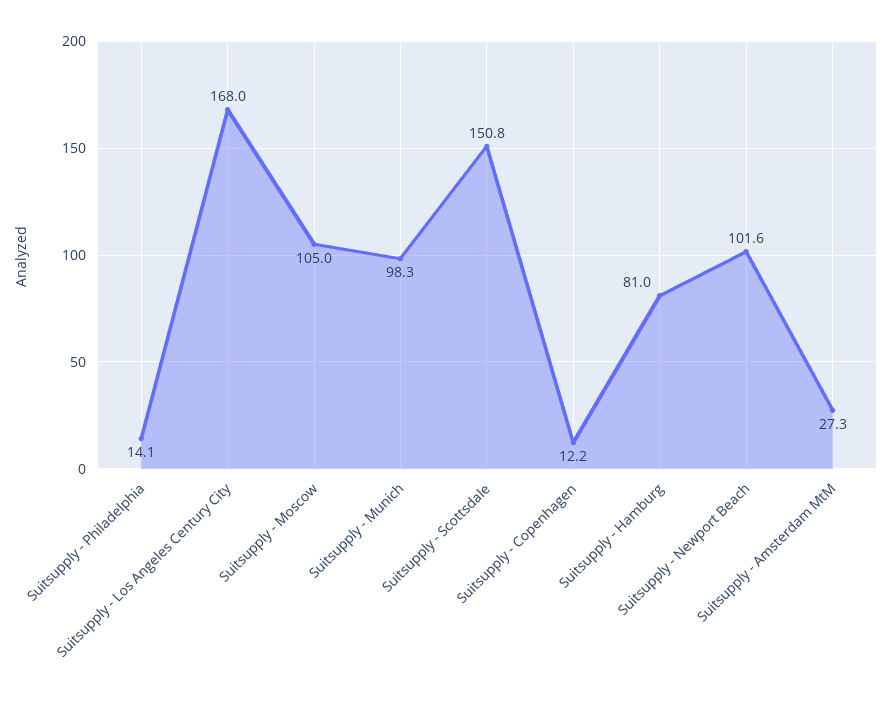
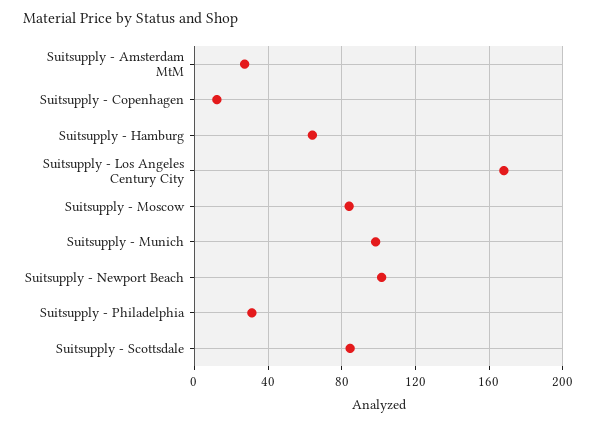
  {
-   "Suitsupply - Philadelphia": 14.1,
+   "Suitsupply - Philadelphia": 30,
    "Suitsupply - Los Angeles Century City": 168,
-   "Suitsupply - Moscow": 105,
+   "Suitsupply - Moscow": 85,
    "Suitsupply - Munich": 98.3,
-   "Suitsupply - Scottsdale": 150.8,
+   "Suitsupply - Scottsdale": 85,
    "Suitsupply - Copenhagen": 12.2,
-   "Suitsupply - Hamburg": 81,
+   "Suitsupply - Hamburg": 65,
    "Suitsupply - Newport Beach": 101.6,
    "Suitsupply - Amsterdam MtM": 27.3
  }

